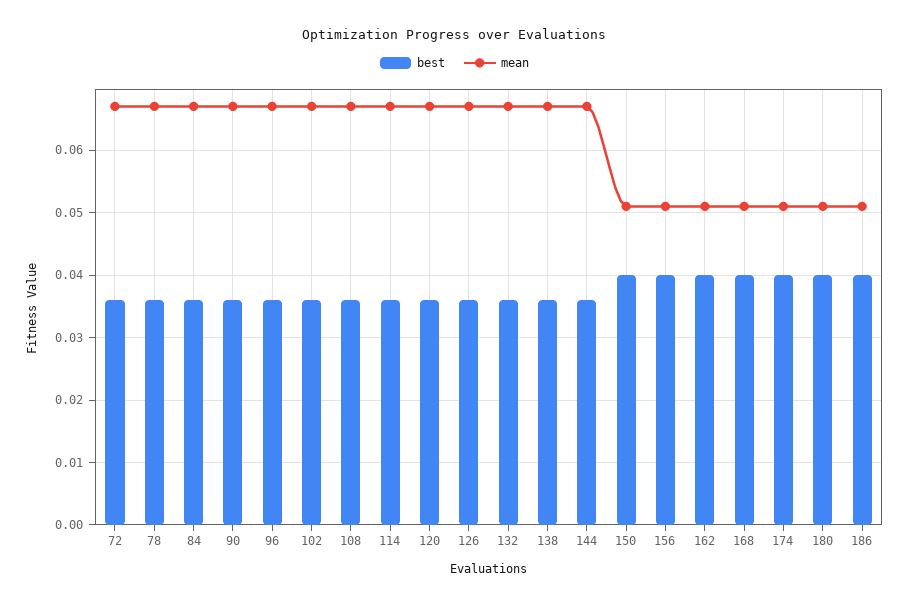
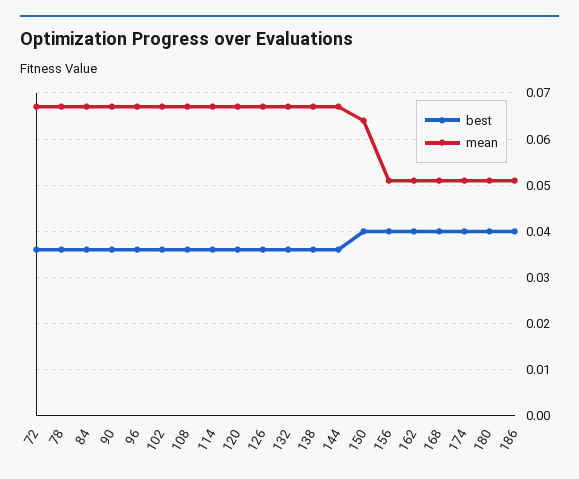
  {
    "best": {
      "72": 0.036,
      "78": 0.036,
      "84": 0.036,
      "90": 0.036,
      "96": 0.036,
      "102": 0.036,
      "108": 0.036,
      "114": 0.036,
      "120": 0.036,
      "126": 0.036,
      "132": 0.036,
      "138": 0.036,
      "144": 0.036,
      "150": 0.04,
      "156": 0.04,
      "162": 0.04,
      "168": 0.04,
      "174": 0.04,
      "180": 0.04,
      "186": 0.04
    },
    "mean": {
      "72": 0.067,
      "78": 0.067,
      "84": 0.067,
      "90": 0.067,
      "96": 0.067,
      "102": 0.067,
      "108": 0.067,
      "114": 0.067,
      "120": 0.067,
      "126": 0.067,
      "132": 0.067,
      "138": 0.067,
      "144": 0.067,
-     "150": 0.051,
+     "150": 0.065,
      "156": 0.051,
      "162": 0.051,
      "168": 0.051,
      "174": 0.051,
      "180": 0.051,
      "186": 0.051
    }
  }

